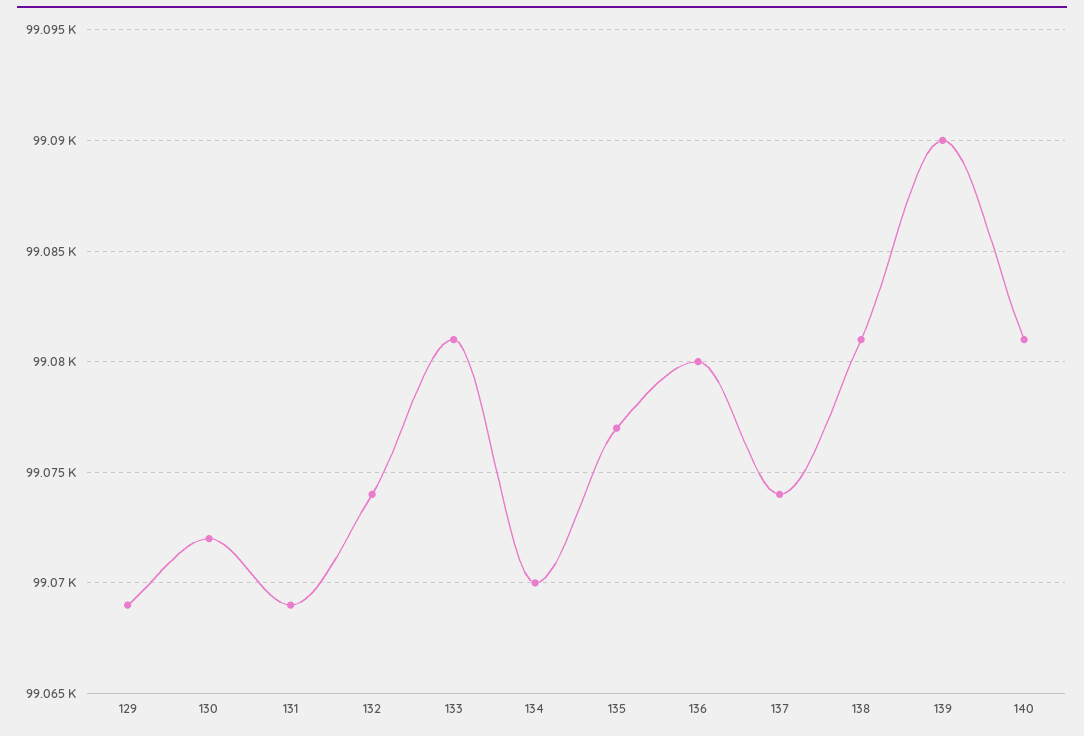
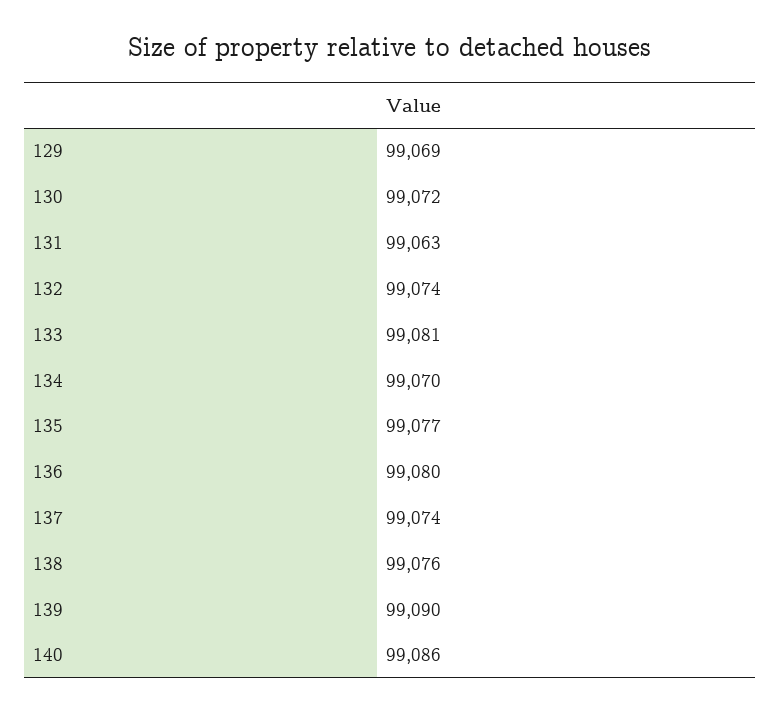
  {
    "129": 99069,
    "130": 99072,
-   "131": 99069,
+   "131": 99063,
    "132": 99074,
    "133": 99081,
    "134": 99070,
    "135": 99077,
    "136": 99080,
    "137": 99074,
-   "138": 99081,
+   "138": 99076,
    "139": 99090,
-   "140": 99081
+   "140": 99086
  }

